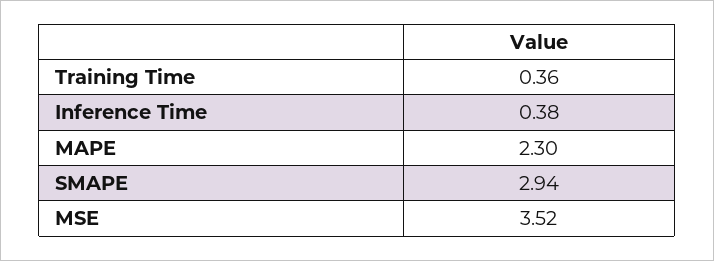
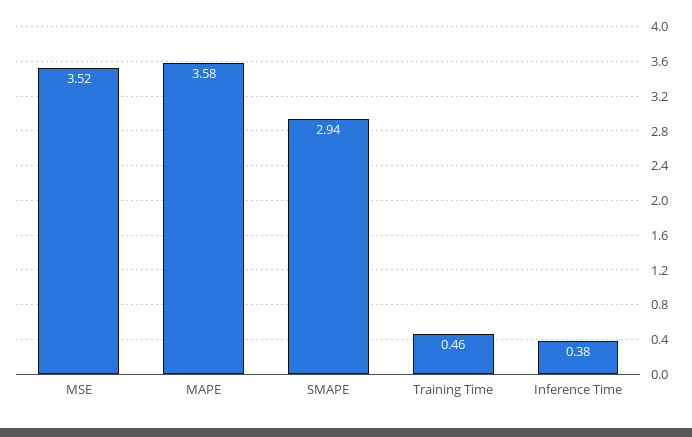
  {
-   "Training Time": 0.36,
+   "Training Time": 0.46,
    "Inference Time": 0.38,
-   "MAPE": 2.3,
+   "MAPE": 3.58,
    "SMAPE": 2.94,
    "MSE": 3.52
  }

